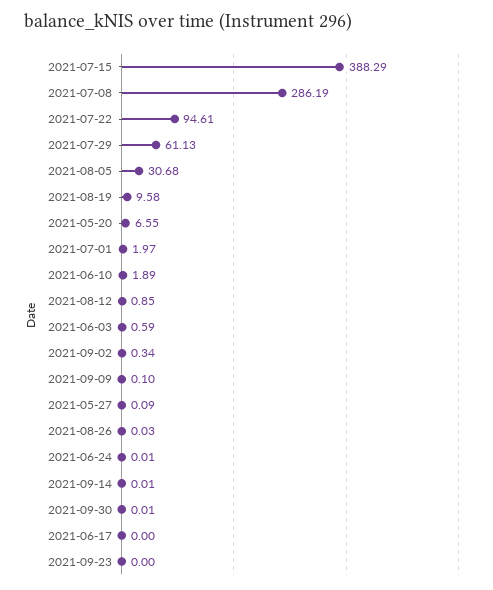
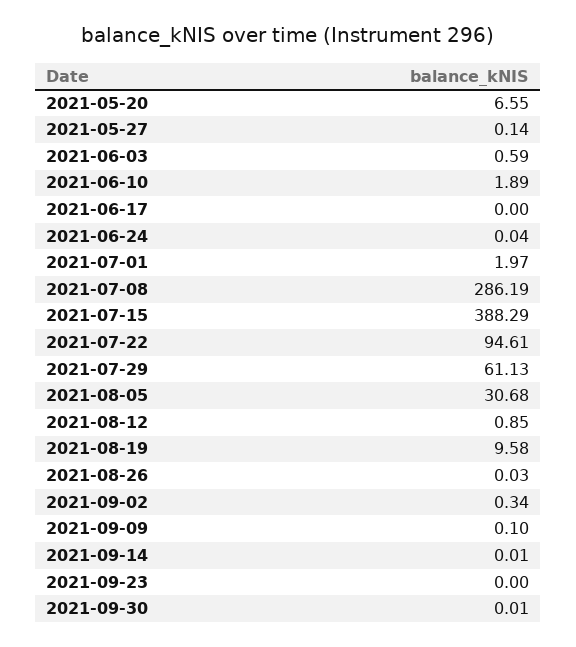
  {
    "2021-07-15": 388.29,
    "2021-07-08": 286.19,
    "2021-07-22": 94.61,
    "2021-07-29": 61.13,
    "2021-08-05": 30.68,
    "2021-08-19": 9.58,
    "2021-05-20": 6.55,
    "2021-07-01": 1.97,
    "2021-06-10": 1.89,
    "2021-08-12": 0.85,
    "2021-06-03": 0.59,
    "2021-09-02": 0.34,
    "2021-09-09": 0.1,
-   "2021-05-27": 0.09,
+   "2021-05-27": 0.14,
    "2021-08-26": 0.03,
-   "2021-06-24": 0.01,
+   "2021-06-24": 0.04,
    "2021-09-14": 0.01,
    "2021-09-30": 0.01,
    "2021-06-17": 0,
    "2021-09-23": 0
  }

